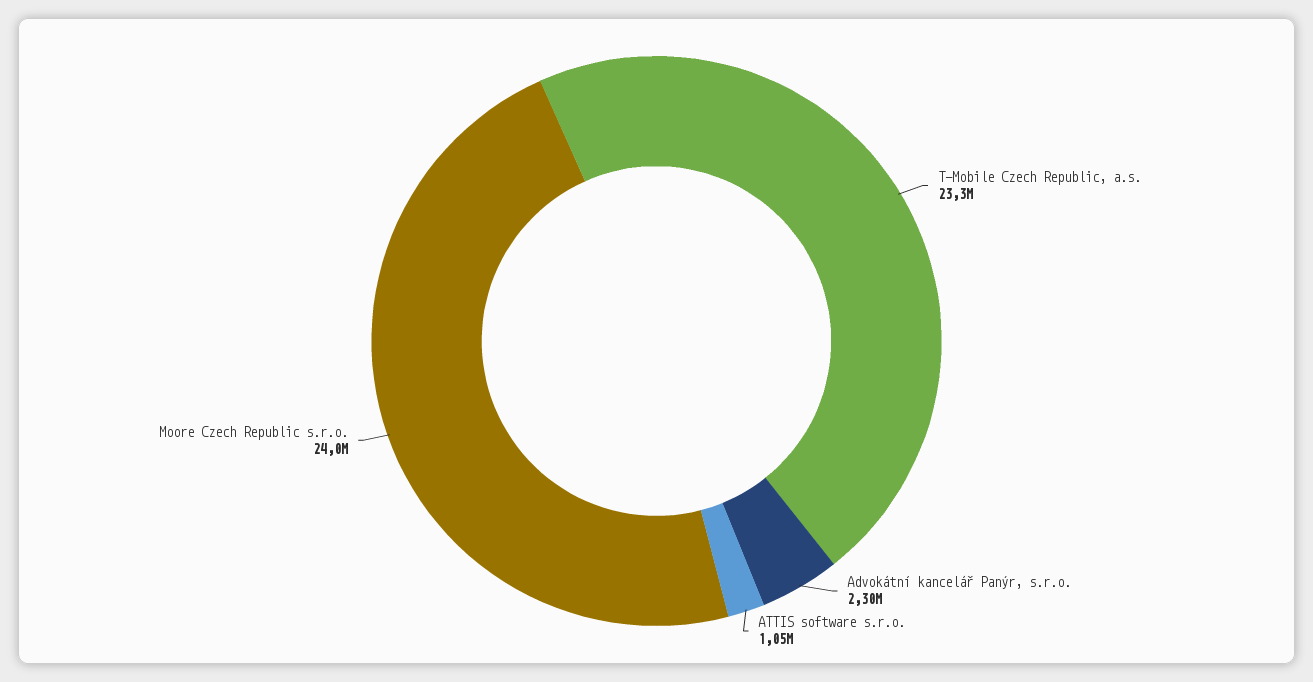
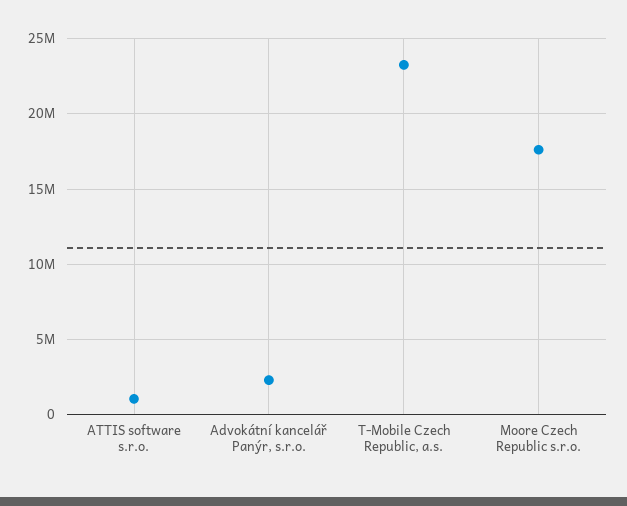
  {
    "T-Mobile Czech Republic, a.s.": 23300000,
    "Advokátní kancelář Panýr, s.r.o.": 2300000,
    "ATTIS software s.r.o.": 1050000,
-   "Moore Czech Republic s.r.o.": 24000000
+   "Moore Czech Republic s.r.o.": 17500000
  }

